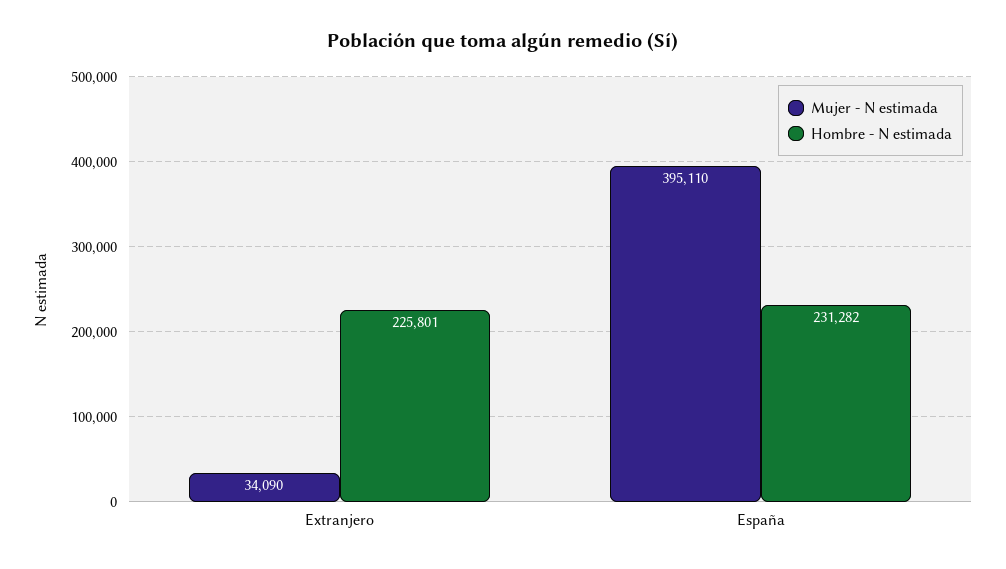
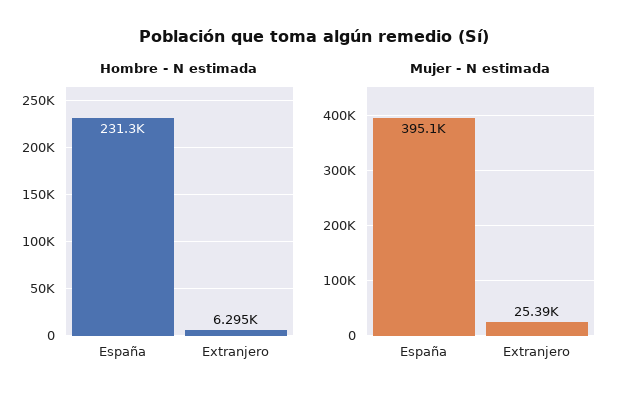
  {
    "Mujer - N estimada": {
-     "Extranjero": 34090,
+     "Extranjero": 25390,
      "España": 395110
    },
    "Hombre - N estimada": {
-     "Extranjero": 225801,
+     "Extranjero": 6295,
      "España": 231282
    }
  }

